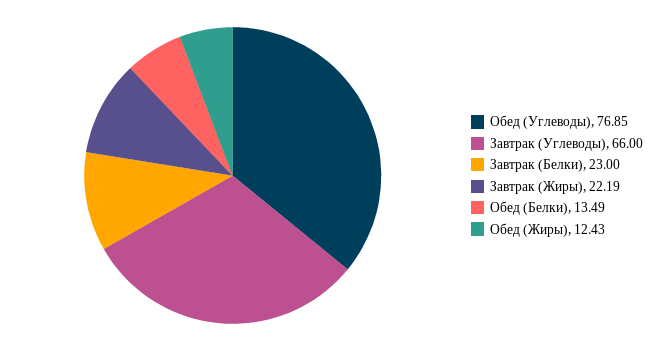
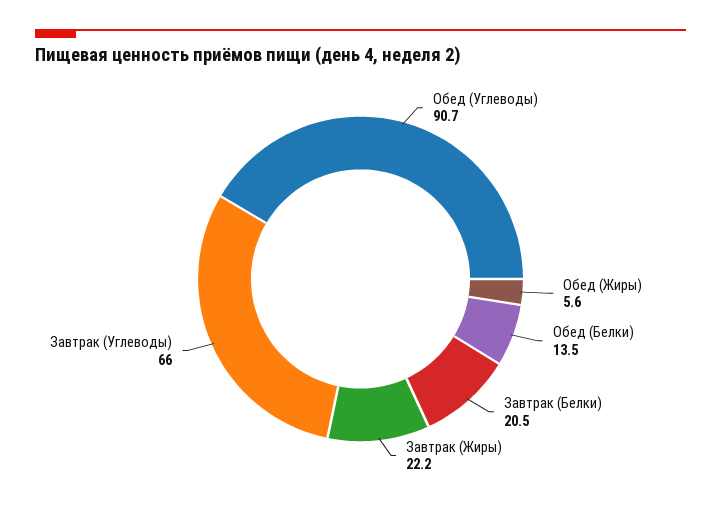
  {
-   "Обед (Углеводы)": 76.85,
+   "Обед (Углеводы)": 90.7,
    "Завтрак (Углеводы)": 66,
-   "Завтрак (Белки)": 23,
+   "Завтрак (Белки)": 20.5,
    "Завтрак (Жиры)": 22.19,
    "Обед (Белки)": 13.49,
-   "Обед (Жиры)": 12.43
+   "Обед (Жиры)": 5.6
  }

